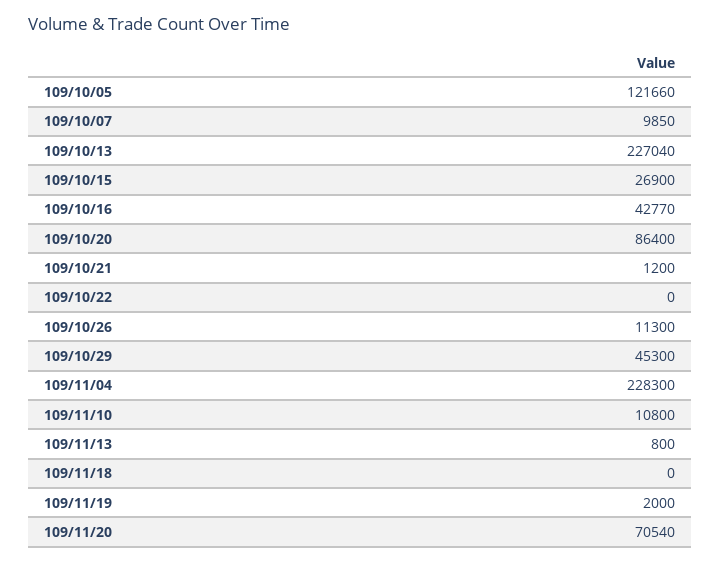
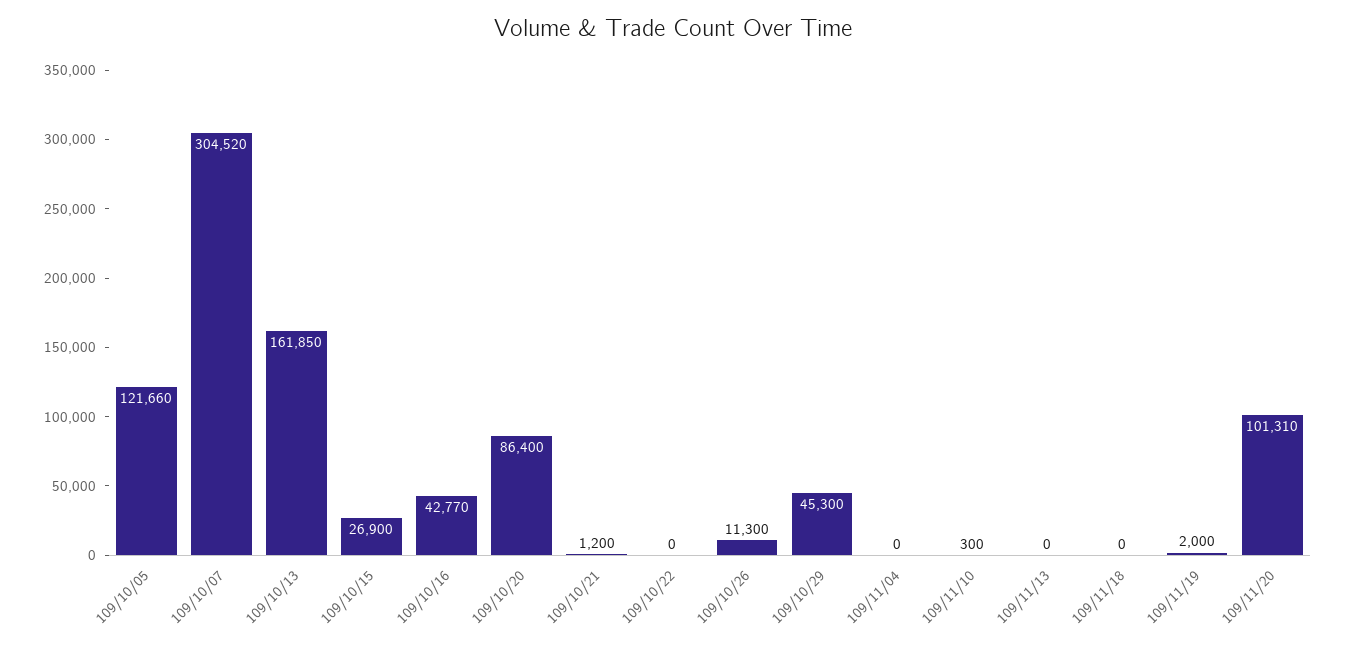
  {
    "109/10/05": 121660,
-   "109/10/07": 9850,
+   "109/10/07": 304520,
-   "109/10/13": 227040,
+   "109/10/13": 161850,
    "109/10/15": 26900,
    "109/10/16": 42770,
    "109/10/20": 86400,
    "109/10/21": 1200,
    "109/10/22": 0,
    "109/10/26": 11300,
    "109/10/29": 45300,
-   "109/11/04": 228300,
+   "109/11/04": 0,
-   "109/11/10": 10800,
+   "109/11/10": 300,
-   "109/11/13": 800,
+   "109/11/13": 0,
    "109/11/18": 0,
    "109/11/19": 2000,
-   "109/11/20": 70540
+   "109/11/20": 101310
  }

